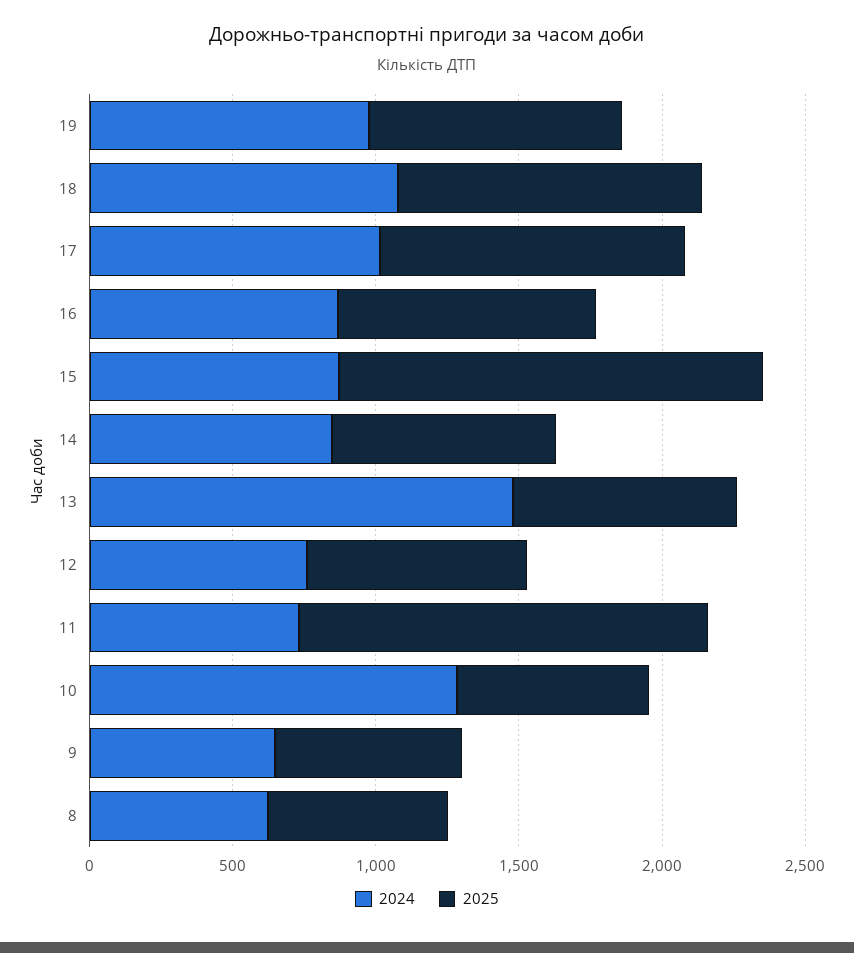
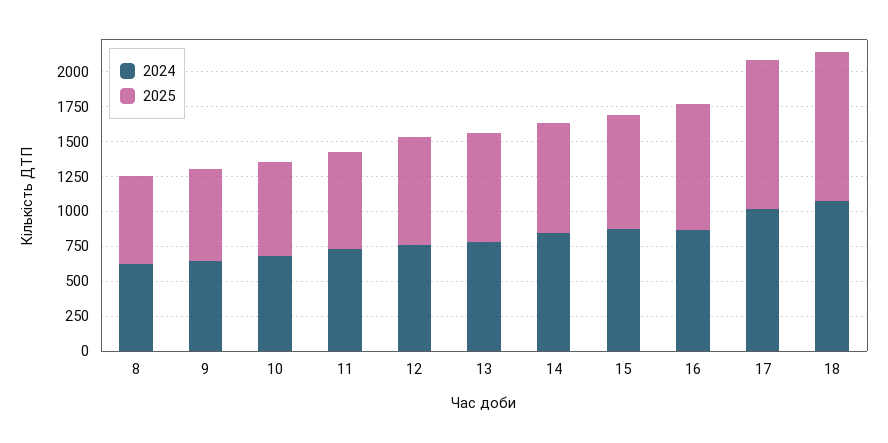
  {
    "2024": {
-     "19": 1000,
      "18": 1100,
      "17": 1000,
      "16": 900,
      "15": 900,
      "14": 800,
-     "13": 1500,
+     "13": 750,
      "12": 800,
      "11": 700,
-     "10": 1300,
+     "10": 750,
      "9": 600,
      "8": 600
    },
    "2025": {
-     "19": 900,
      "18": 1100,
      "17": 1100,
      "16": 900,
-     "15": 1500,
+     "15": 750,
      "14": 800,
      "13": 800,
      "12": 800,
-     "11": 1400,
+     "11": 750,
      "10": 700,
      "9": 700,
      "8": 600
    }
  }

